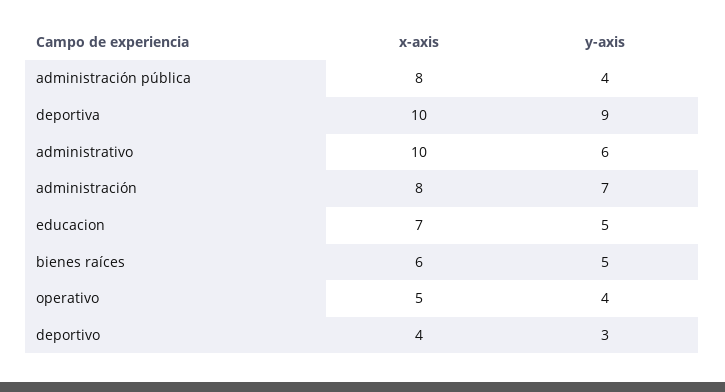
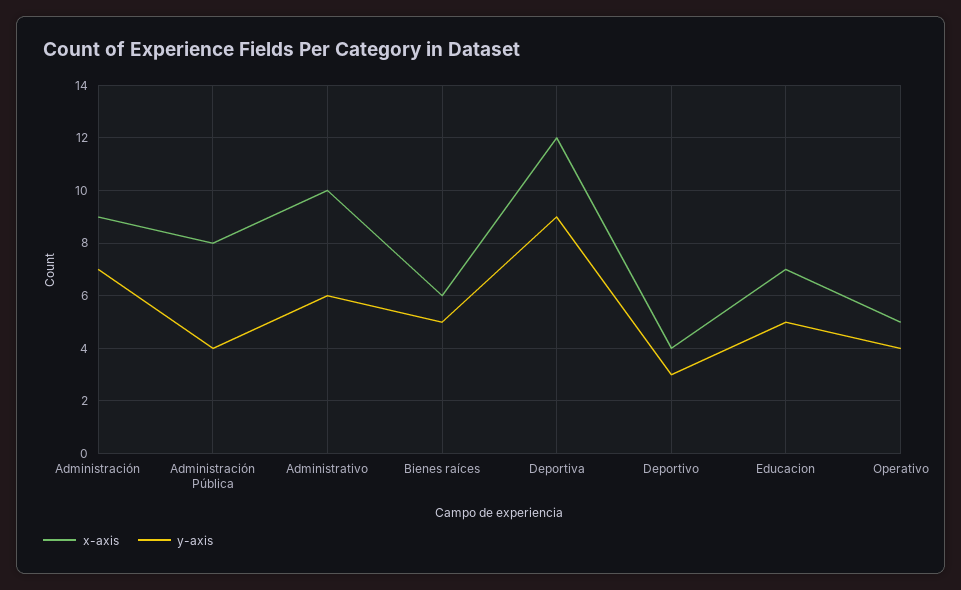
  {
    "x-axis": {
      "administración pública": 8,
-     "deportiva": 10,
+     "deportiva": 12,
      "administrativo": 10,
-     "administración": 8,
+     "administración": 9,
      "educacion": 7,
      "bienes raíces": 6,
      "operativo": 5,
      "deportivo": 4
    },
    "y-axis": {
      "administración pública": 4,
      "deportiva": 9,
      "administrativo": 6,
      "administración": 7,
      "educacion": 5,
      "bienes raíces": 5,
      "operativo": 4,
      "deportivo": 3
    }
  }

